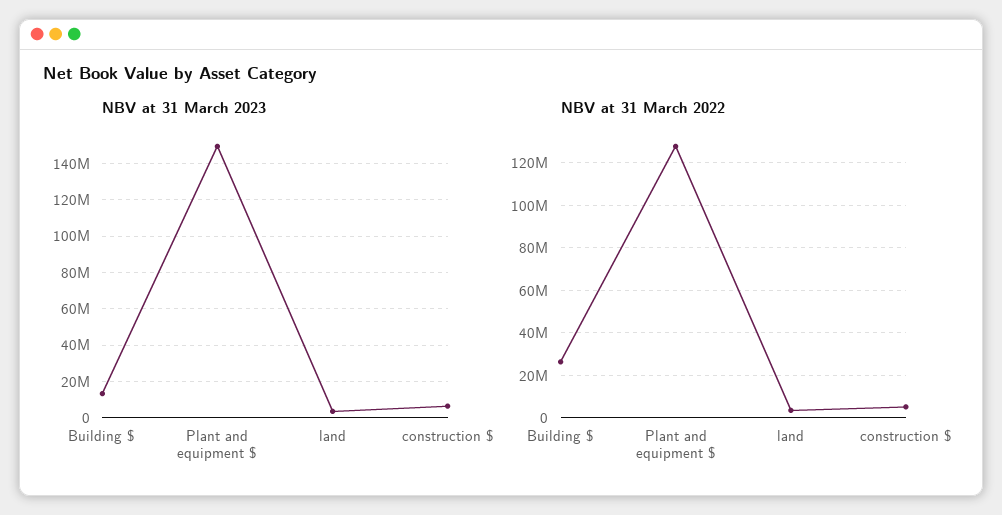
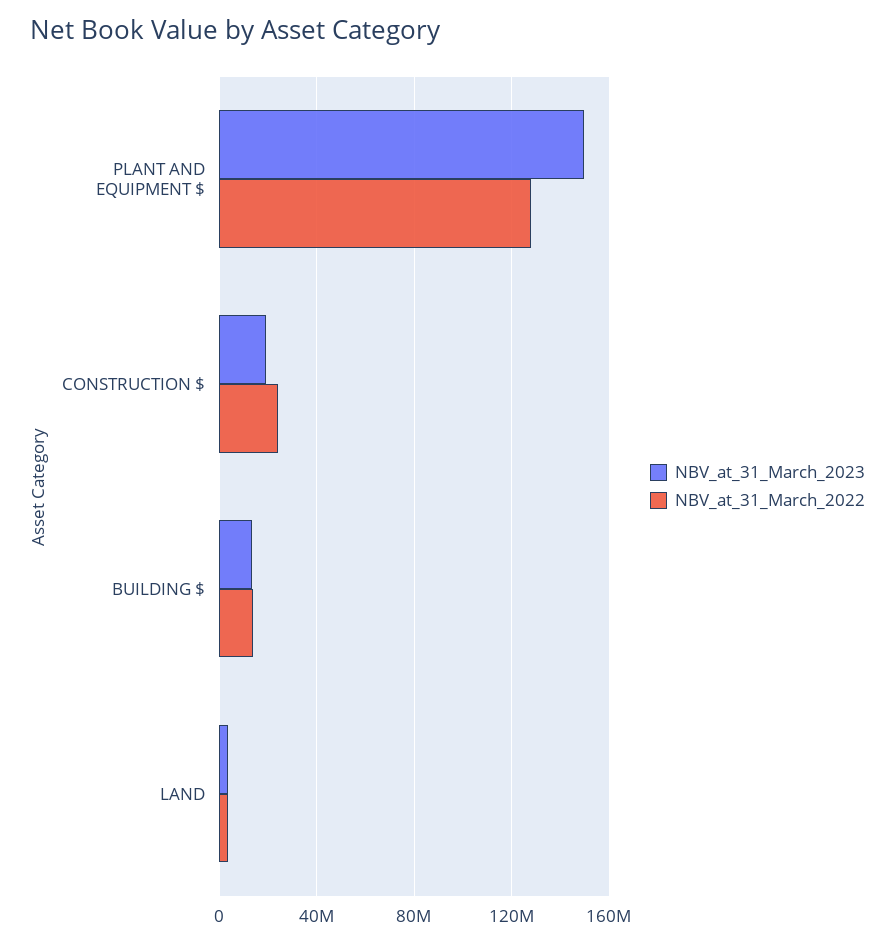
  {
    "NBV at 31 March 2023": {
      "Building $": 15000000,
      "Plant and equipment $": 150000000,
      "land": 5000000,
-     "construction $": 5000000
+     "construction $": 20000000
    },
    "NBV at 31 March 2022": {
-     "Building $": 25000000,
+     "Building $": 15000000,
      "Plant and equipment $": 130000000,
      "land": 5000000,
-     "construction $": 5000000
+     "construction $": 25000000
    }
  }

